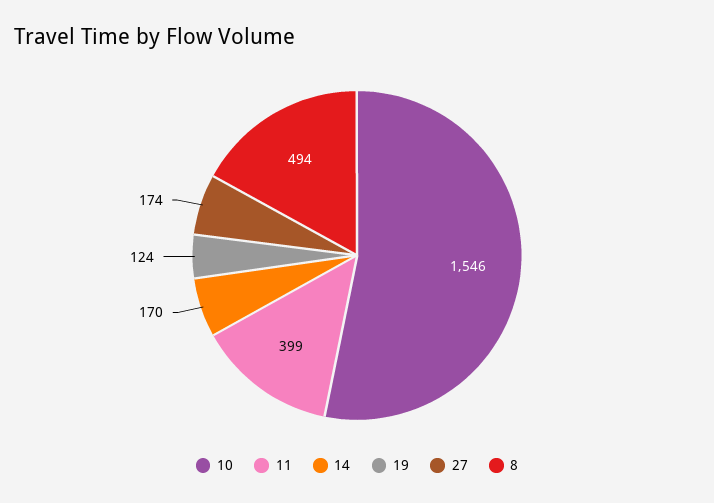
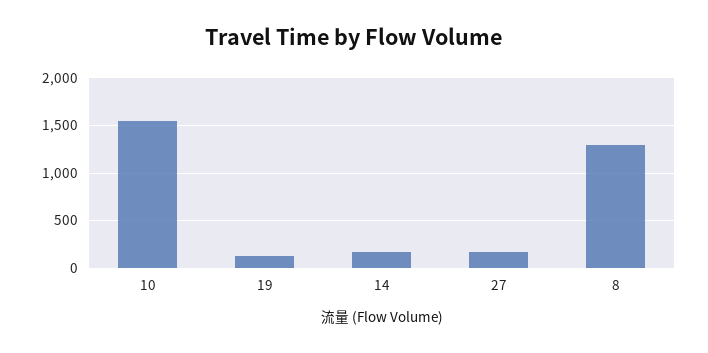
  {
    "10": 1546,
-   "11": 399,
    "14": 170,
    "19": 124,
    "27": 174,
-   "8": 494
+   "8": 1300
  }

